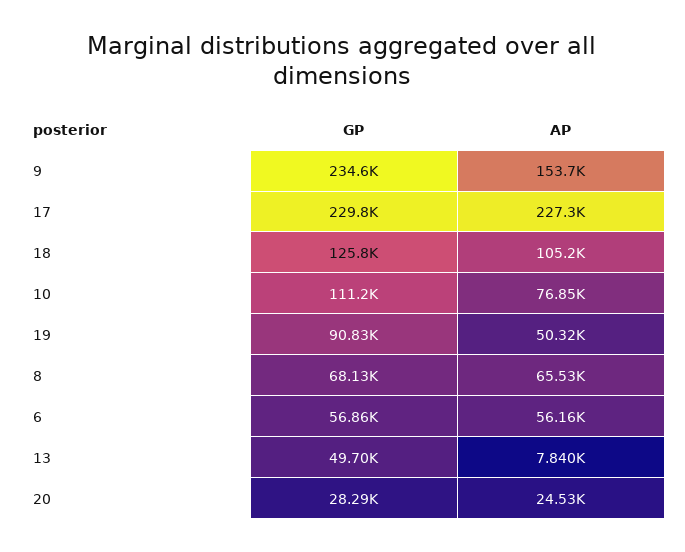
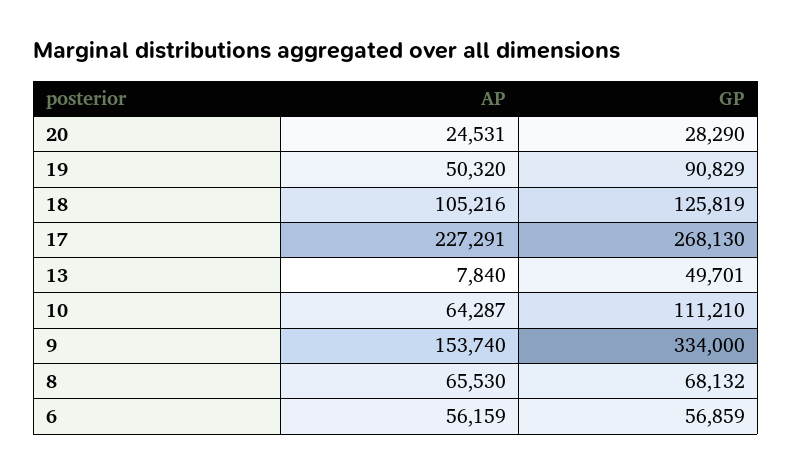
  {
    "GP": {
-     "9": 234600,
+     "9": 334000,
-     "17": 229800,
+     "17": 268130,
      "18": 125819,
      "10": 111210,
      "19": 90829,
      "8": 68132,
      "6": 56859,
      "13": 49701,
      "20": 28290
    },
    "AP": {
      "9": 153740,
      "17": 227291,
      "18": 105216,
-     "10": 76850,
+     "10": 64287,
      "19": 50320,
      "8": 65530,
      "6": 56159,
      "13": 7840,
      "20": 24531
    }
  }

